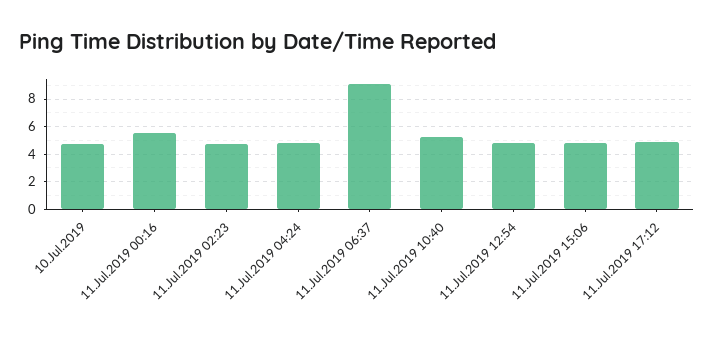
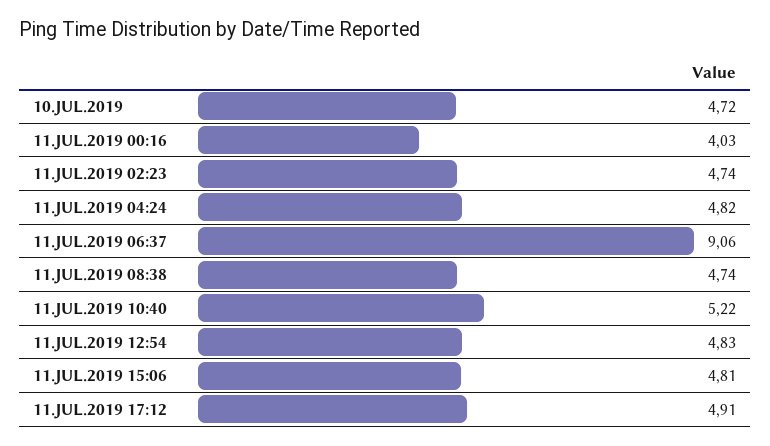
  {
    "10.Jul.2019": 4.72,
-   "11.Jul.2019 00:16": 5.5,
+   "11.Jul.2019 00:16": 4.03,
    "11.Jul.2019 02:23": 4.74,
    "11.Jul.2019 04:24": 4.82,
    "11.Jul.2019 06:37": 9.06,
    "11.Jul.2019 10:40": 5.22,
    "11.Jul.2019 12:54": 4.83,
    "11.Jul.2019 15:06": 4.81,
-   "11.Jul.2019 17:12": 4.91
+   "11.Jul.2019 17:12": 4.91,
+   "11.JUL.2019 08:38": 4.74
  }

